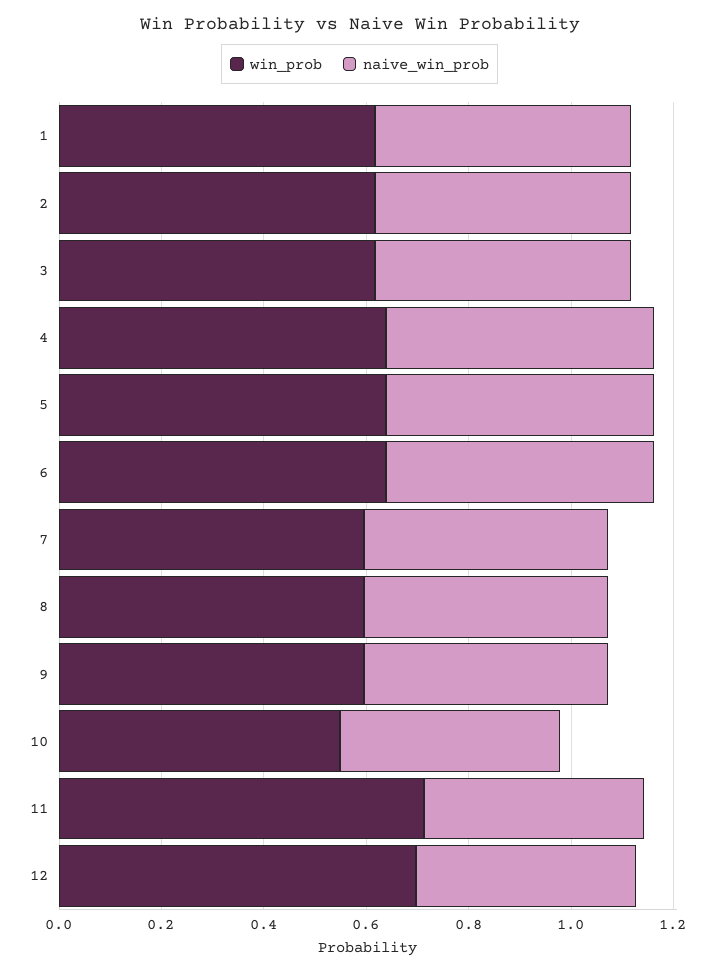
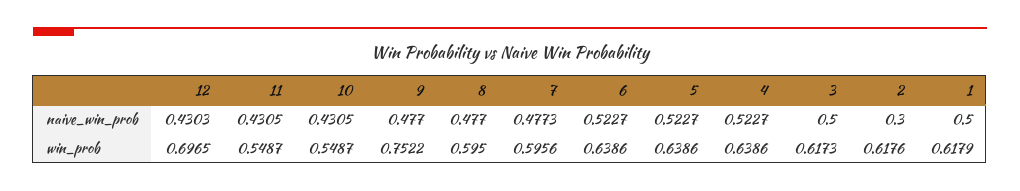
  {
    "win_prob": {
      "1": 0.6179,
      "2": 0.6176,
      "3": 0.6173,
      "4": 0.6386,
      "5": 0.6386,
      "6": 0.6386,
      "7": 0.5956,
      "8": 0.595,
-     "9": 0.6,
+     "9": 0.7522,
      "10": 0.5487,
-     "11": 0.7,
+     "11": 0.5487,
      "12": 0.6965
    },
    "naive_win_prob": {
      "1": 0.5,
-     "2": 0.5,
+     "2": 0.3,
      "3": 0.5,
      "4": 0.5227,
      "5": 0.5227,
      "6": 0.5227,
      "7": 0.4773,
      "8": 0.477,
      "9": 0.477,
      "10": 0.4305,
      "11": 0.4305,
      "12": 0.4303
    }
  }

